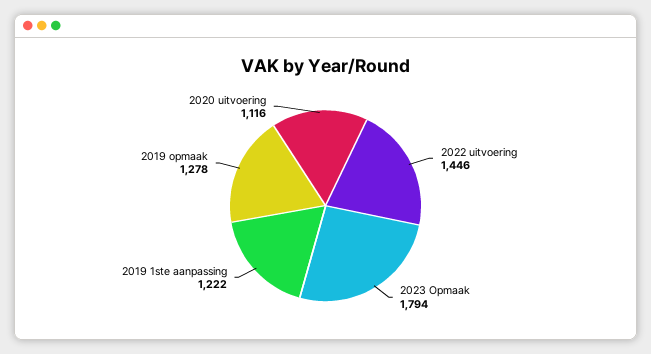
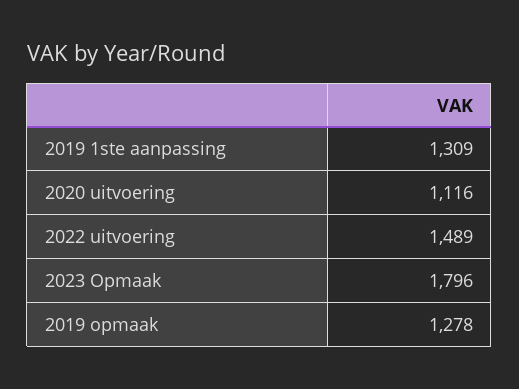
  {
-   "2022 uitvoering": 1446,
+   "2022 uitvoering": 1489,
-   "2023 Opmaak": 1794,
+   "2023 Opmaak": 1796,
-   "2019 1ste aanpassing": 1222,
+   "2019 1ste aanpassing": 1309,
    "2019 opmaak": 1278,
    "2020 uitvoering": 1116
  }

